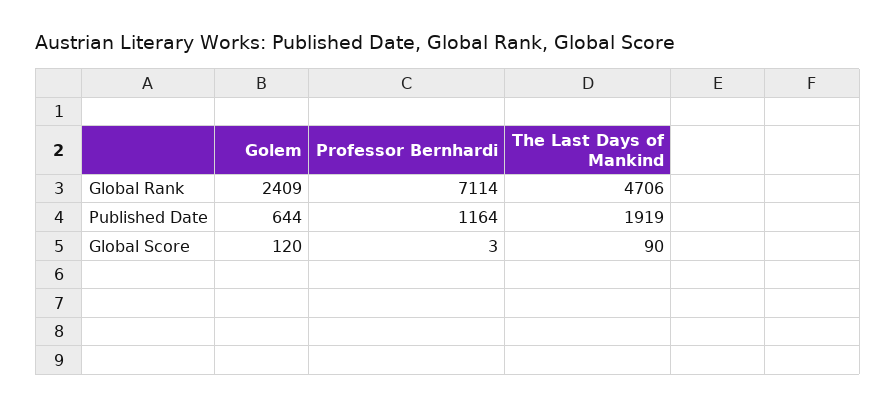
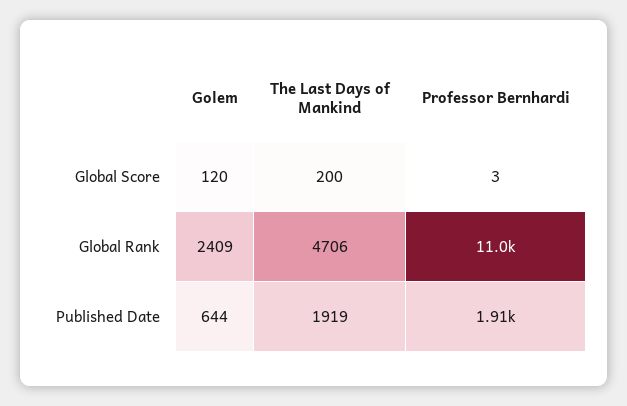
  {
    "Golem": {
      "Global Rank": 2409,
      "Published Date": 644,
      "Global Score": 120
    },
    "Professor Bernhardi": {
-     "Global Rank": 7114,
+     "Global Rank": 11000,
-     "Published Date": 1164,
+     "Published Date": 1910,
      "Global Score": 3
    },
    "The Last Days of Mankind": {
      "Global Rank": 4706,
      "Published Date": 1919,
-     "Global Score": 90
+     "Global Score": 200
    }
  }

